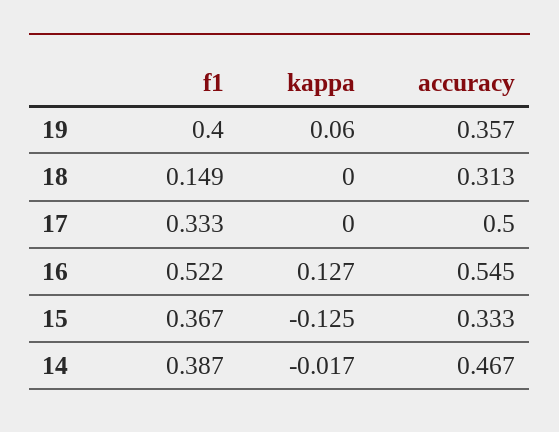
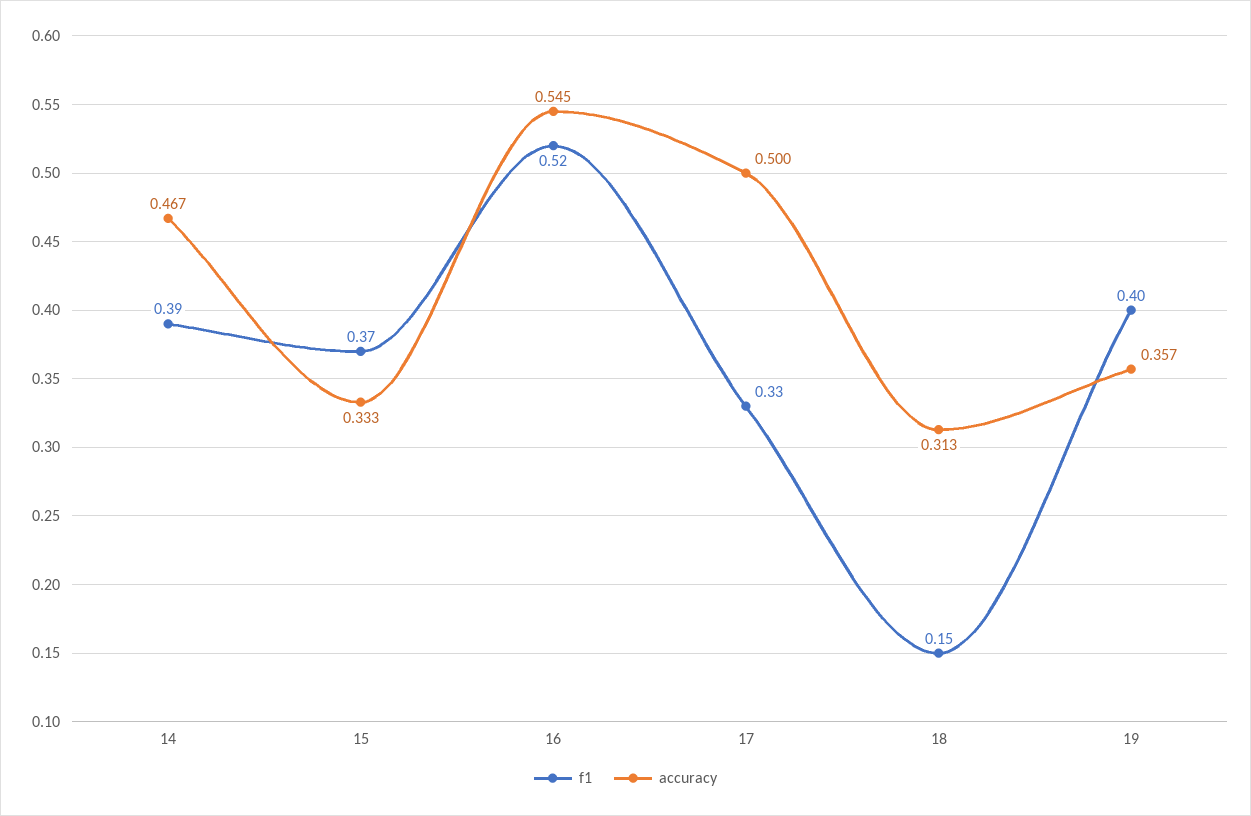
  {
    "f1": {
      "19": 0.4,
      "18": 0.149,
      "17": 0.333,
      "16": 0.522,
      "15": 0.367,
      "14": 0.387
    },
-   "kappa": {
-     "19": 0.06,
-     "18": 0,
-     "17": 0,
-     "16": 0.127,
-     "15": -0.125,
-     "14": -0.017
-   },
    "accuracy": {
      "19": 0.357,
      "18": 0.313,
      "17": 0.5,
      "16": 0.545,
      "15": 0.333,
      "14": 0.467
    }
  }

